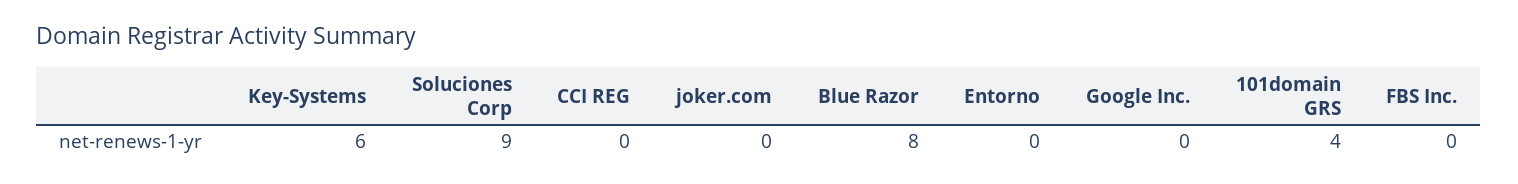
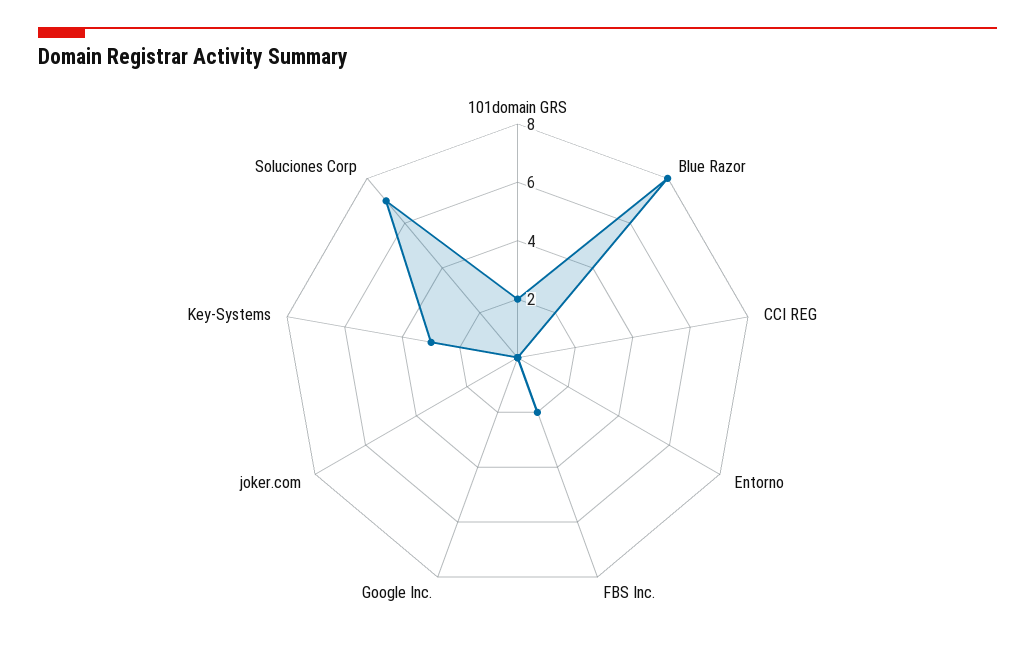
  {
-   "Key-Systems": 6,
+   "Key-Systems": 3,
-   "Soluciones Corp": 9,
+   "Soluciones Corp": 7,
    "CCI REG": 0,
    "joker.com": 0,
    "Blue Razor": 8,
    "Entorno": 0,
    "Google Inc.": 0,
-   "101domain GRS": 4,
+   "101domain GRS": 2,
-   "FBS Inc.": 0
+   "FBS Inc.": 2
  }

